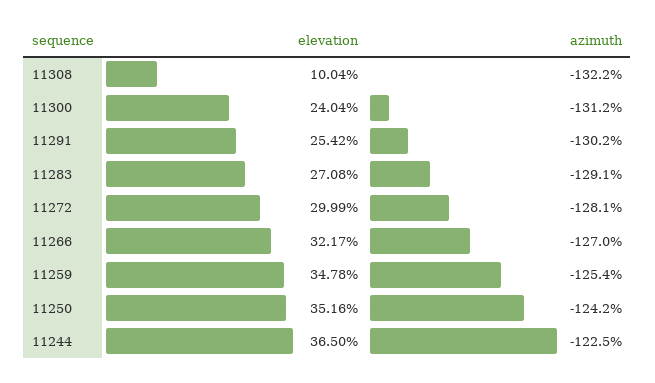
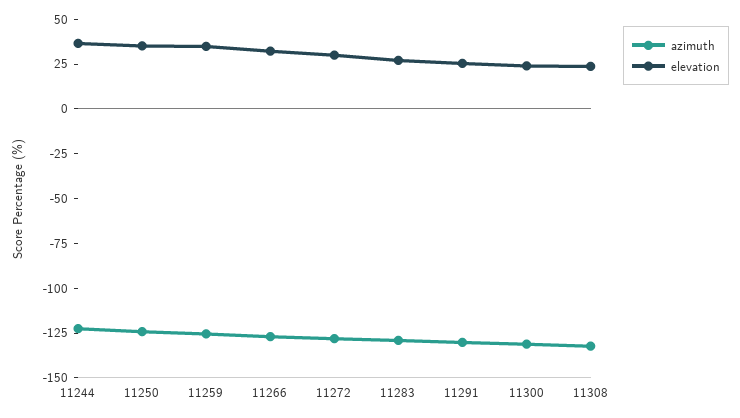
  {
    "elevation": {
-     "11308": 10.04,
+     "11308": 25,
      "11300": 24.04,
      "11291": 25.42,
      "11283": 27.08,
      "11272": 29.99,
      "11266": 32.17,
      "11259": 34.78,
      "11250": 35.16,
      "11244": 36.5
    },
    "azimuth": {
      "11308": -132.2,
      "11300": -131.2,
      "11291": -130.2,
      "11283": -129.1,
      "11272": -128.1,
      "11266": -127,
      "11259": -125.4,
      "11250": -124.2,
      "11244": -122.5
    }
  }

